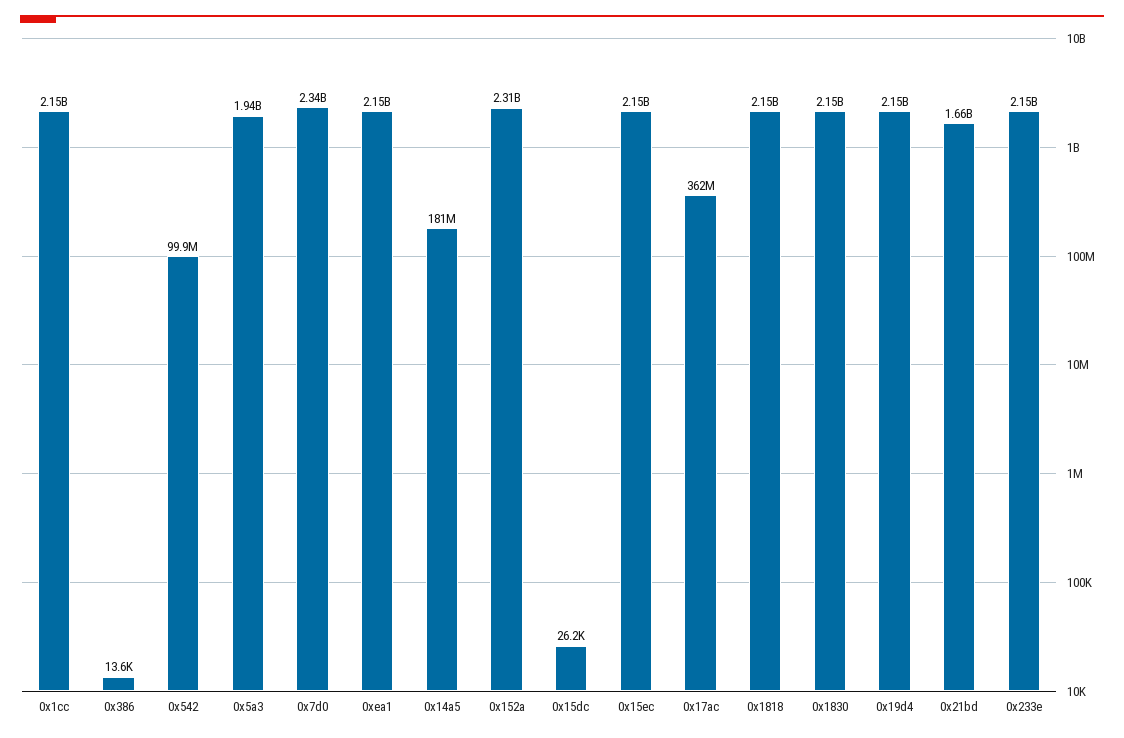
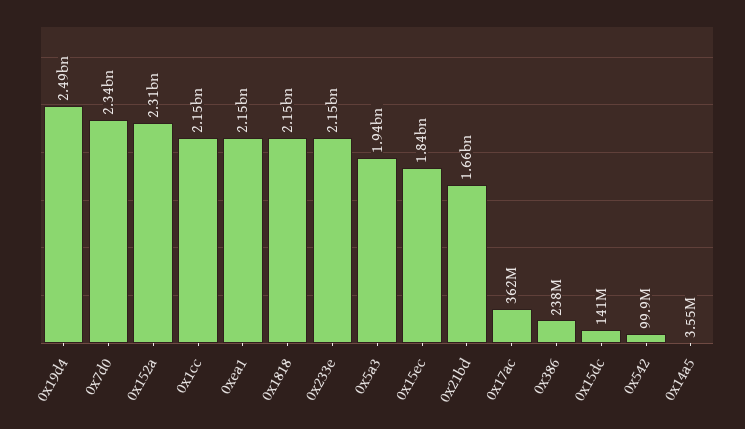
  {
    "0x1cc": 2150000000,
-   "0x386": 13600,
+   "0x386": 238000000,
    "0x542": 99900000,
    "0x5a3": 1940000000,
    "0x7d0": 2340000000,
    "0xea1": 2150000000,
-   "0x14a5": 181000000,
+   "0x14a5": 3550000,
    "0x152a": 2310000000,
-   "0x15dc": 26200,
+   "0x15dc": 141000000,
-   "0x15ec": 2150000000,
+   "0x15ec": 1840000000,
    "0x17ac": 362000000,
    "0x1818": 2150000000,
-   "0x1830": 2150000000,
-   "0x19d4": 2150000000,
+   "0x19d4": 2490000000,
    "0x21bd": 1660000000,
    "0x233e": 2150000000
  }

